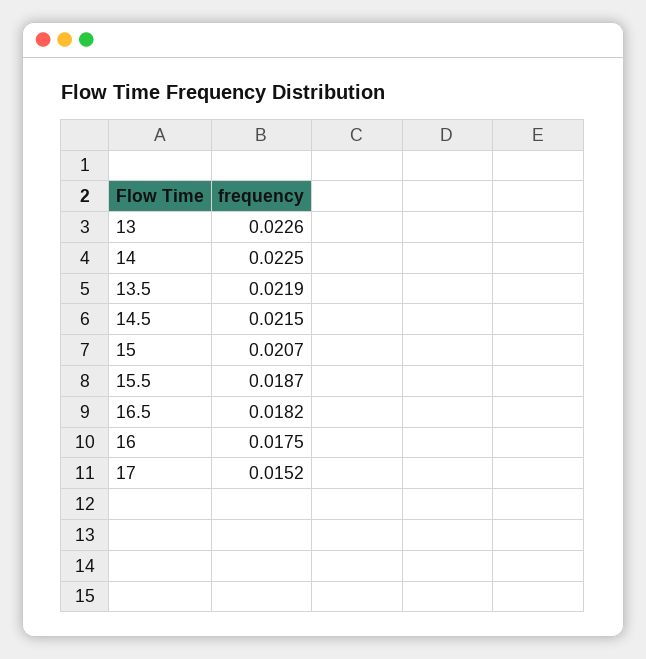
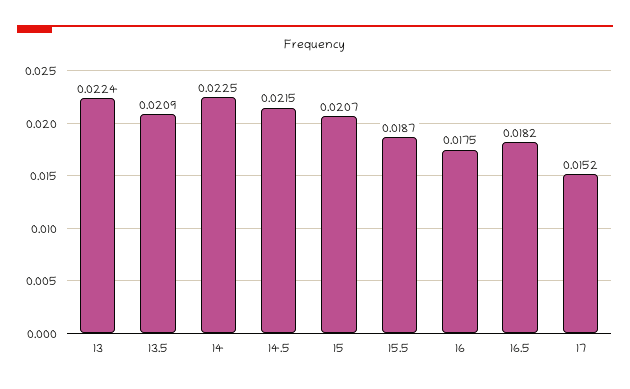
  {
-   "13": 0.0226,
+   "13": 0.0224,
    "14": 0.0225,
-   "13.5": 0.0219,
+   "13.5": 0.0209,
    "14.5": 0.0215,
    "15": 0.0207,
    "15.5": 0.0187,
    "16.5": 0.0182,
    "16": 0.0175,
    "17": 0.0152
  }

